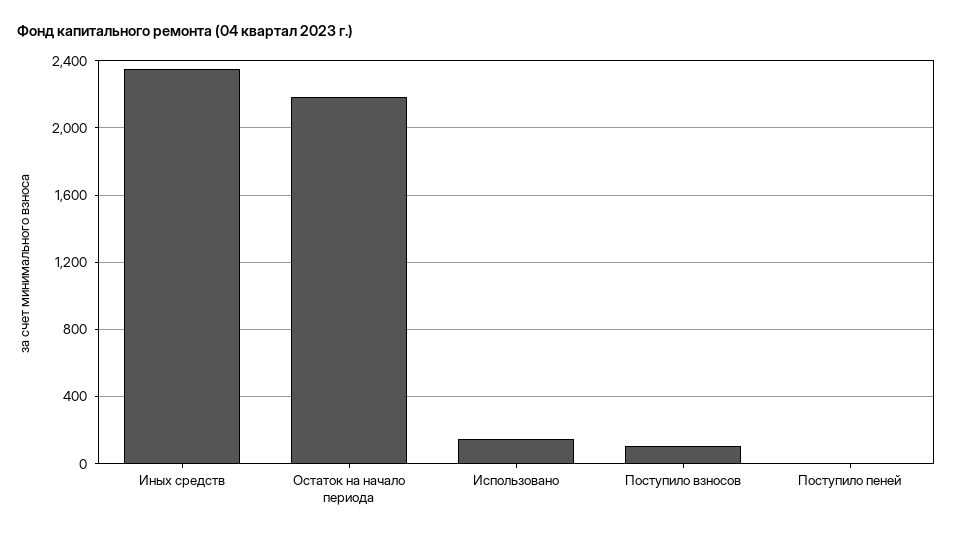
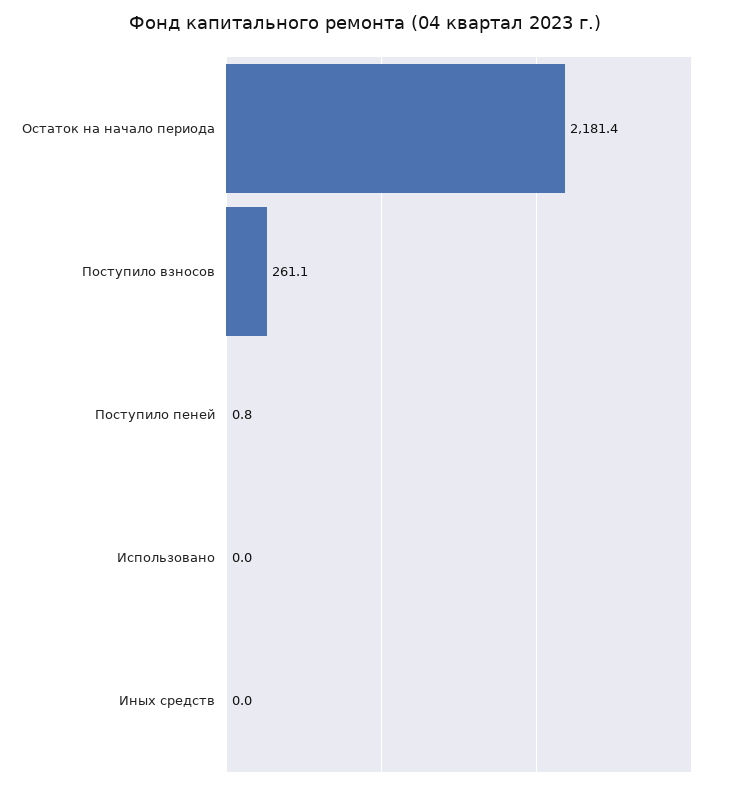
  {
-   "Иных средств": 2350,
+   "Иных средств": 0,
    "Остаток на начало периода": 2181.4,
-   "Использовано": 150,
+   "Использовано": 0,
-   "Поступило взносов": 100,
+   "Поступило взносов": 261.1,
    "Поступило пеней": 0.8
  }

